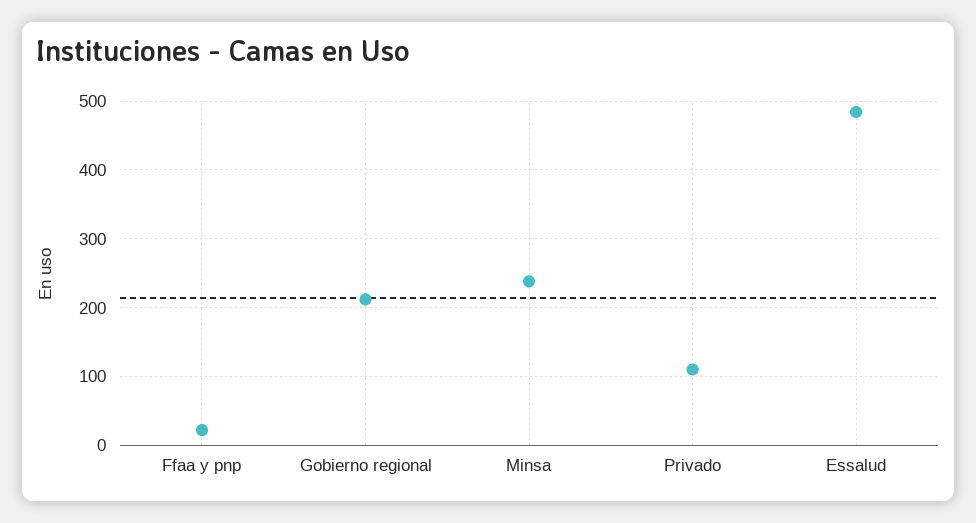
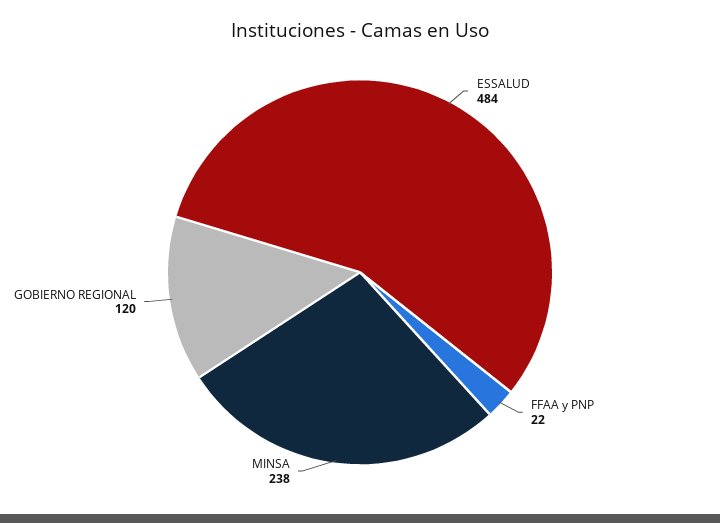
  {
    "Ffaa y pnp": 22,
-   "Gobierno regional": 210,
+   "Gobierno regional": 120,
    "Minsa": 238,
-   "Privado": 110,
    "Essalud": 484
  }

